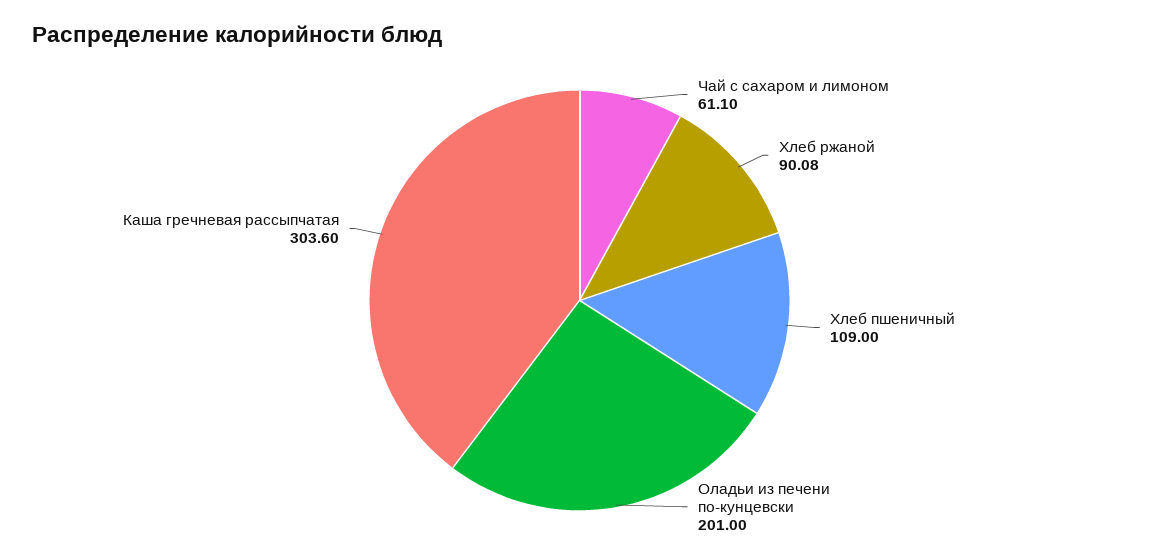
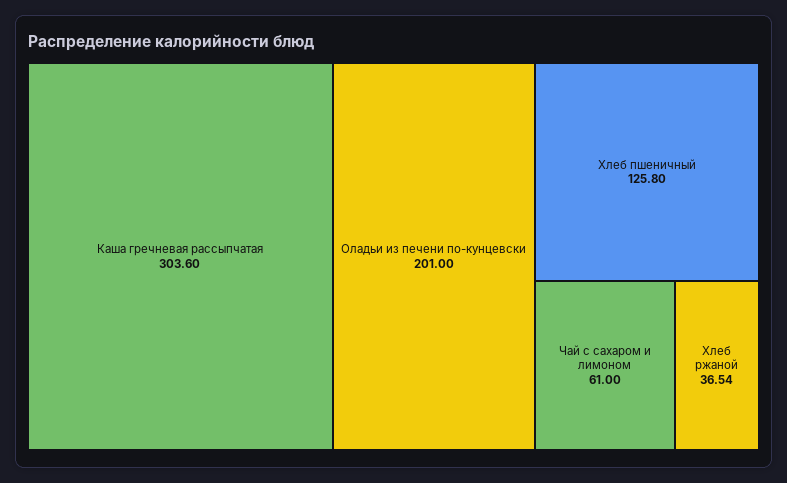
  {
-   "Чай с сахаром и лимоном": 61.1,
+   "Чай с сахаром и лимоном": 61,
-   "Хлеб ржаной": 90.08,
+   "Хлеб ржаной": 36.54,
-   "Хлеб пшеничный": 109,
+   "Хлеб пшеничный": 125.8,
    "Оладьи из печени по-кунцевски": 201,
    "Каша гречневая рассыпчатая": 303.6
  }

